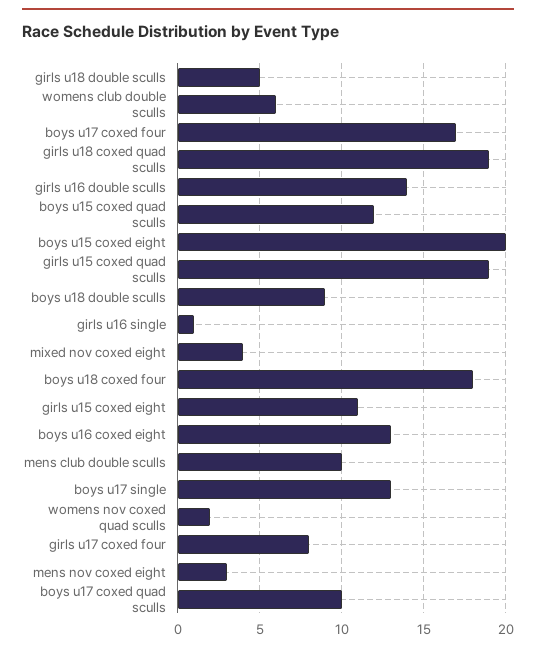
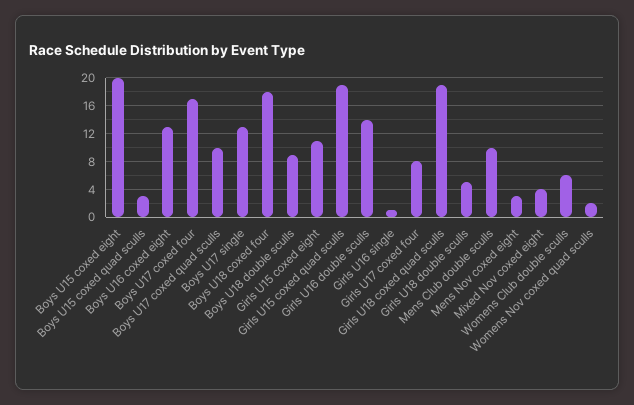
  {
    "girls u18 double sculls": 5,
    "womens club double sculls": 6,
    "boys u17 coxed four": 17,
    "girls u18 coxed quad sculls": 19,
    "girls u16 double sculls": 14,
-   "boys u15 coxed quad sculls": 12,
+   "boys u15 coxed quad sculls": 3,
    "boys u15 coxed eight": 20,
    "girls u15 coxed quad sculls": 19,
    "boys u18 double sculls": 9,
    "girls u16 single": 1,
    "mixed nov coxed eight": 4,
    "boys u18 coxed four": 18,
    "girls u15 coxed eight": 11,
    "boys u16 coxed eight": 13,
    "mens club double sculls": 10,
    "boys u17 single": 13,
    "womens nov coxed quad sculls": 2,
    "girls u17 coxed four": 8,
    "mens nov coxed eight": 3,
    "boys u17 coxed quad sculls": 10
  }

